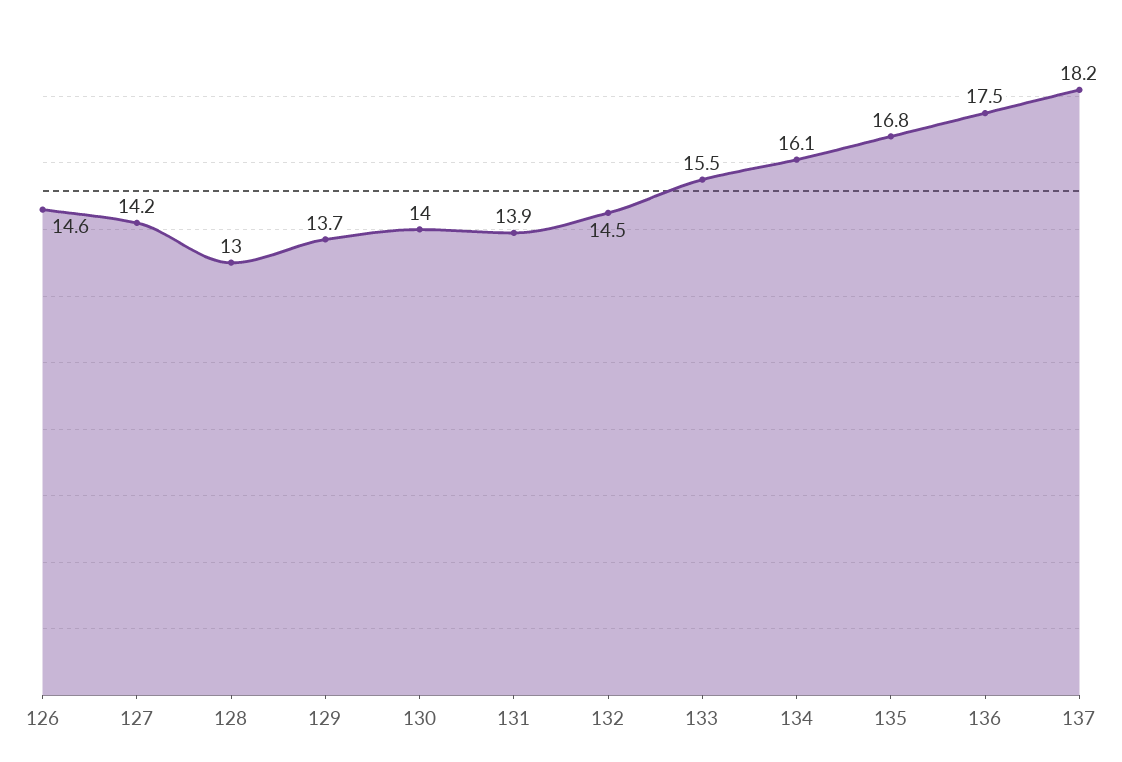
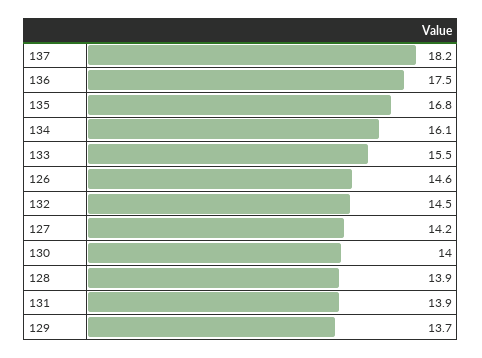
  {
    "126": 14.6,
    "127": 14.2,
-   "128": 13,
+   "128": 13.9,
    "129": 13.7,
    "130": 14,
    "131": 13.9,
    "132": 14.5,
    "133": 15.5,
    "134": 16.1,
    "135": 16.8,
    "136": 17.5,
    "137": 18.2
  }

